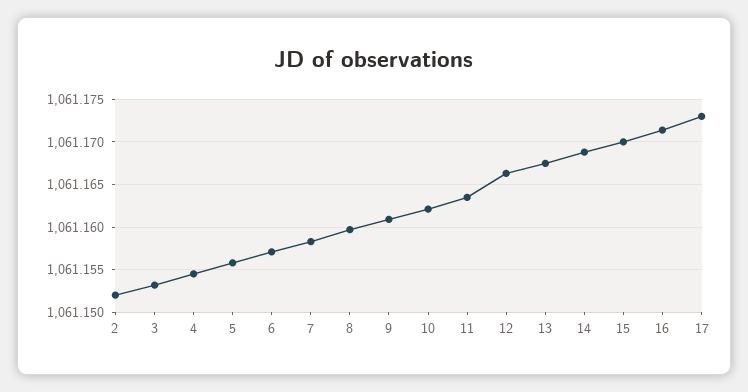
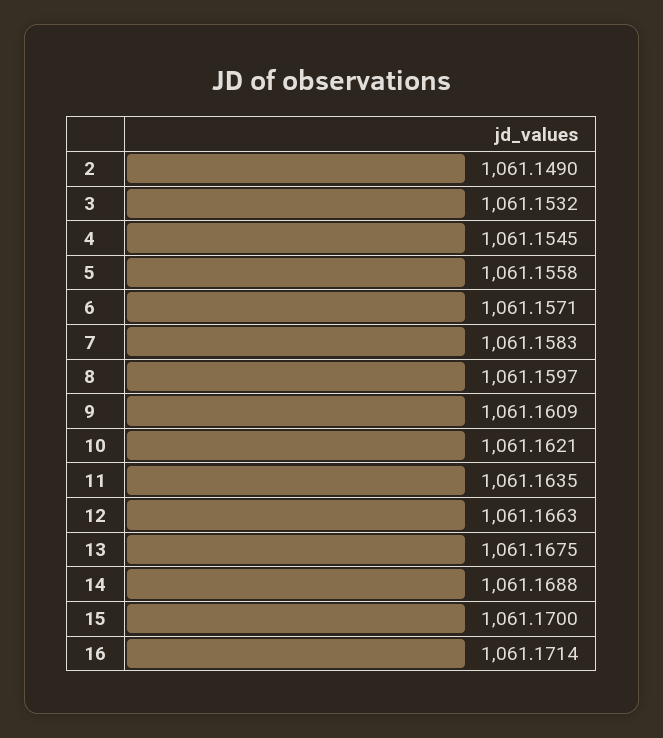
  {
-   "2": 1061.152,
+   "2": 1061.149,
    "3": 1061.1532,
    "4": 1061.1545,
    "5": 1061.1558,
    "6": 1061.1571,
    "7": 1061.1583,
    "8": 1061.1597,
    "9": 1061.1609,
    "10": 1061.1621,
    "11": 1061.1635,
    "12": 1061.1663,
    "13": 1061.1675,
    "14": 1061.1688,
    "15": 1061.17,
-   "16": 1061.1714,
+   "16": 1061.1714
-   "17": 1061.173
  }

